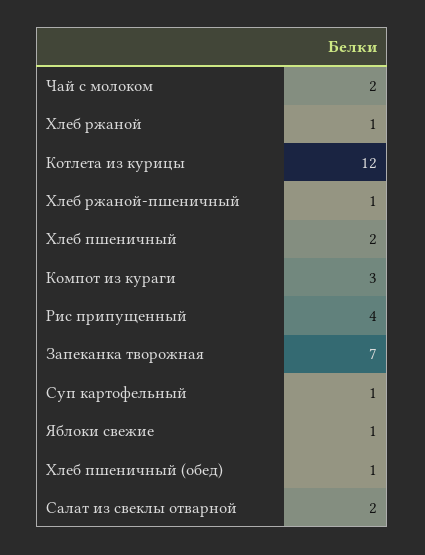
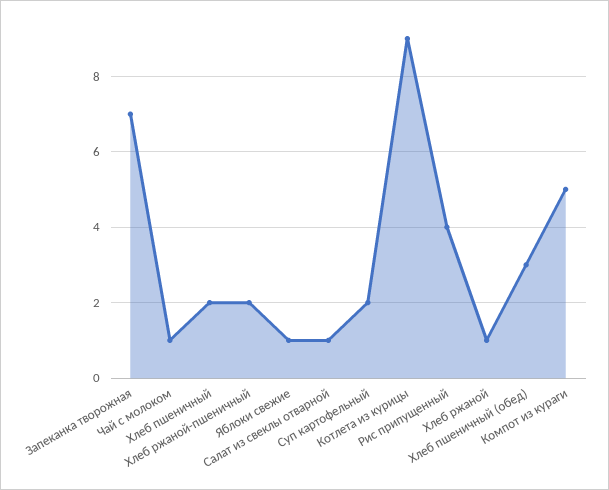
  {
-   "Чай с молоком": 2,
+   "Чай с молоком": 1,
    "Хлеб ржаной": 1,
-   "Котлета из курицы": 12,
+   "Котлета из курицы": 9,
-   "Хлеб ржаной-пшеничный": 1,
+   "Хлеб ржаной-пшеничный": 2,
    "Хлеб пшеничный": 2,
-   "Компот из кураги": 3,
+   "Компот из кураги": 5,
    "Рис припущенный": 4,
    "Запеканка творожная": 7,
-   "Суп картофельный": 1,
+   "Суп картофельный": 2,
    "Яблоки свежие": 1,
-   "Хлеб пшеничный (обед)": 1,
+   "Хлеб пшеничный (обед)": 3,
-   "Салат из свеклы отварной": 2
+   "Салат из свеклы отварной": 1
  }

